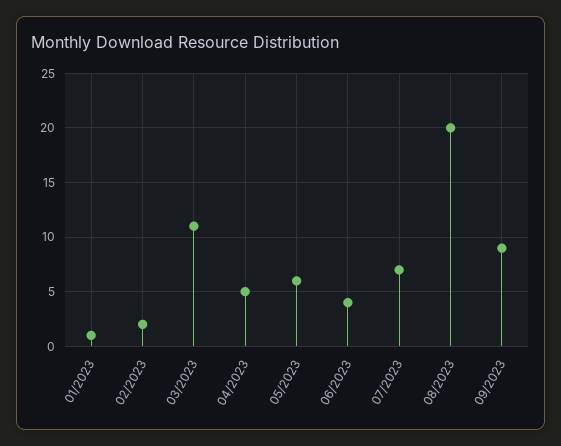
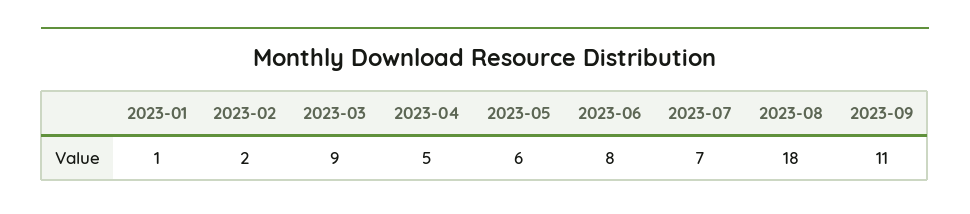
  {
    "01/2023": 1,
    "02/2023": 2,
-   "03/2023": 11,
+   "03/2023": 9,
    "04/2023": 5,
    "05/2023": 6,
-   "06/2023": 4,
+   "06/2023": 8,
    "07/2023": 7,
-   "08/2023": 20,
+   "08/2023": 18,
-   "09/2023": 9
+   "09/2023": 11
  }

